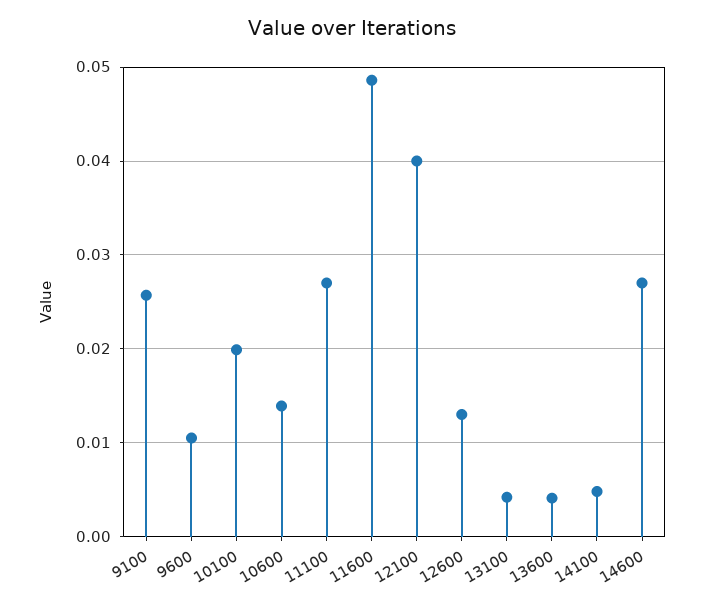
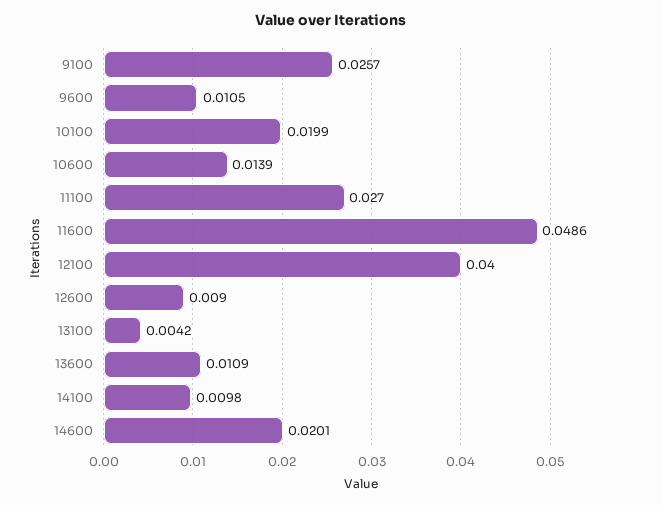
  {
    "9100": 0.0257,
    "9600": 0.0105,
    "10100": 0.0199,
    "10600": 0.0139,
    "11100": 0.027,
    "11600": 0.0486,
    "12100": 0.04,
-   "12600": 0.013,
+   "12600": 0.009,
    "13100": 0.0042,
-   "13600": 0.004,
+   "13600": 0.0109,
-   "14100": 0.005,
+   "14100": 0.0098,
-   "14600": 0.027
+   "14600": 0.0201
  }

